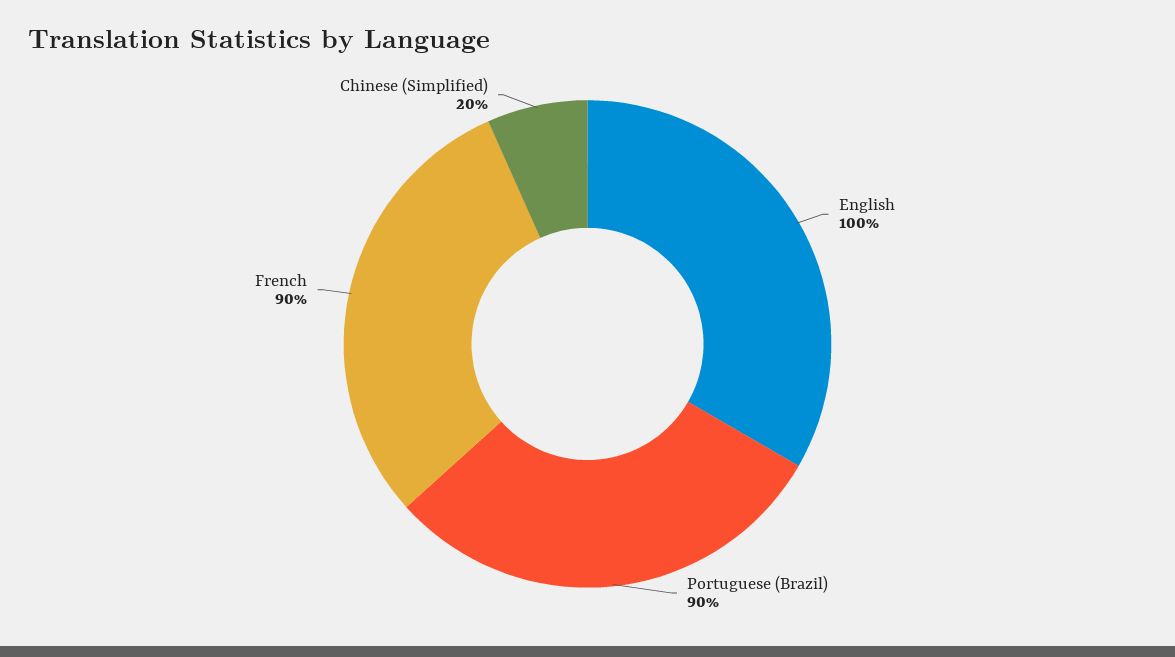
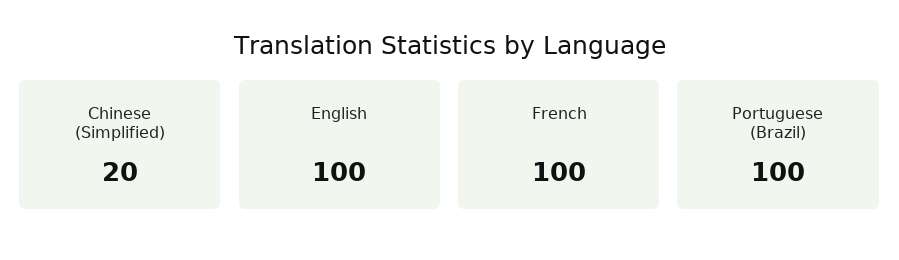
  {
    "English": 100,
-   "Portuguese (Brazil)": 90,
+   "Portuguese (Brazil)": 100,
-   "French": 90,
+   "French": 100,
    "Chinese (Simplified)": 20
  }

